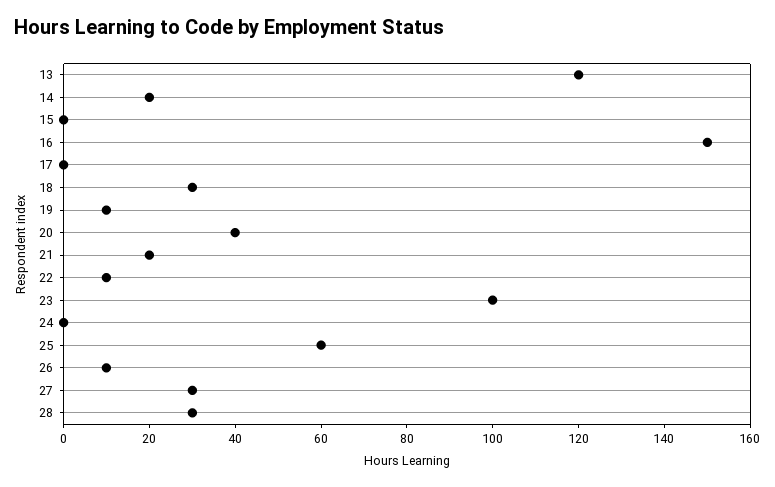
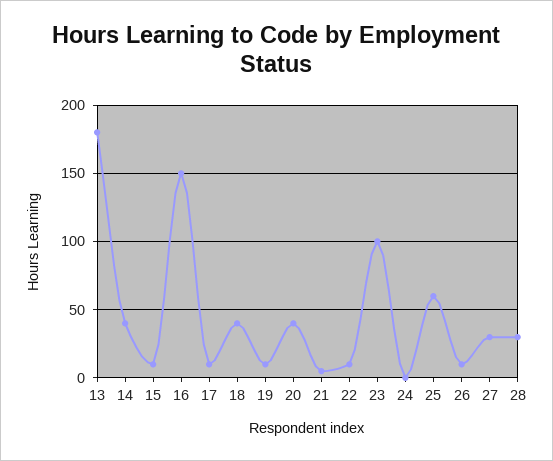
  {
-   "13": 120,
+   "13": 180,
-   "14": 20,
+   "14": 40,
-   "15": 0,
+   "15": 10,
    "16": 150,
-   "17": 0,
+   "17": 10,
-   "18": 30,
+   "18": 40,
    "19": 10,
    "20": 40,
-   "21": 20,
+   "21": 5,
    "22": 10,
    "23": 100,
    "24": 0,
    "25": 60,
    "26": 10,
    "27": 30,
    "28": 30
  }

